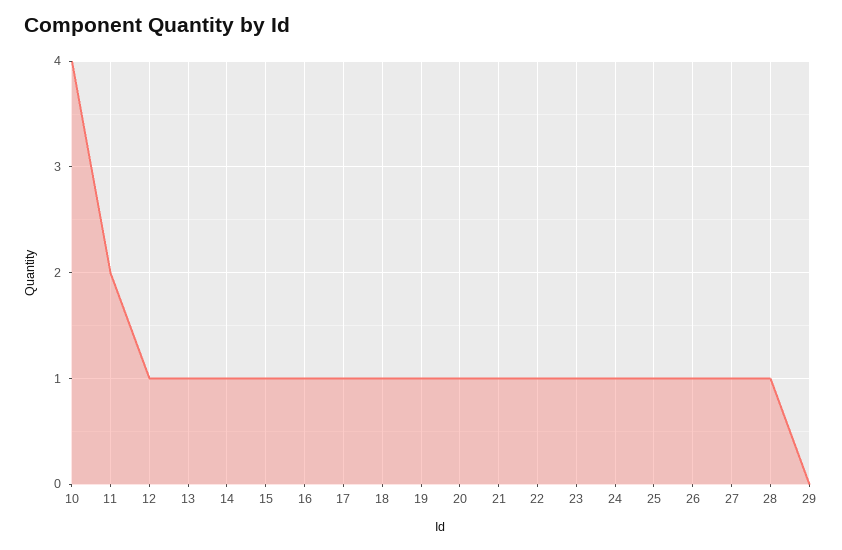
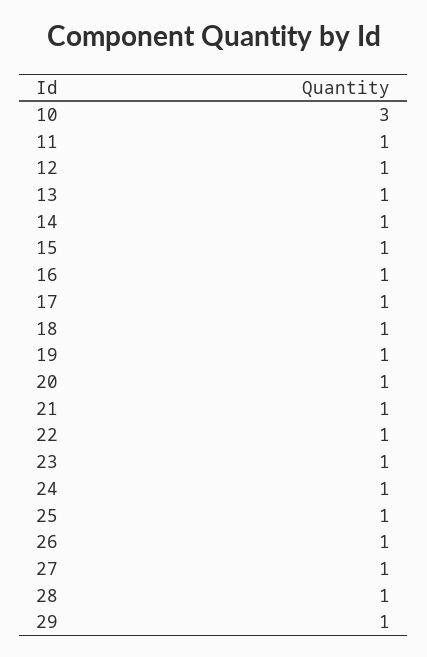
  {
-   "10": 4,
+   "10": 3,
-   "11": 2,
+   "11": 1,
    "12": 1,
    "13": 1,
    "14": 1,
    "15": 1,
    "16": 1,
    "17": 1,
    "18": 1,
    "19": 1,
    "20": 1,
    "21": 1,
    "22": 1,
    "23": 1,
    "24": 1,
    "25": 1,
    "26": 1,
    "27": 1,
    "28": 1,
-   "29": 0
+   "29": 1
  }

